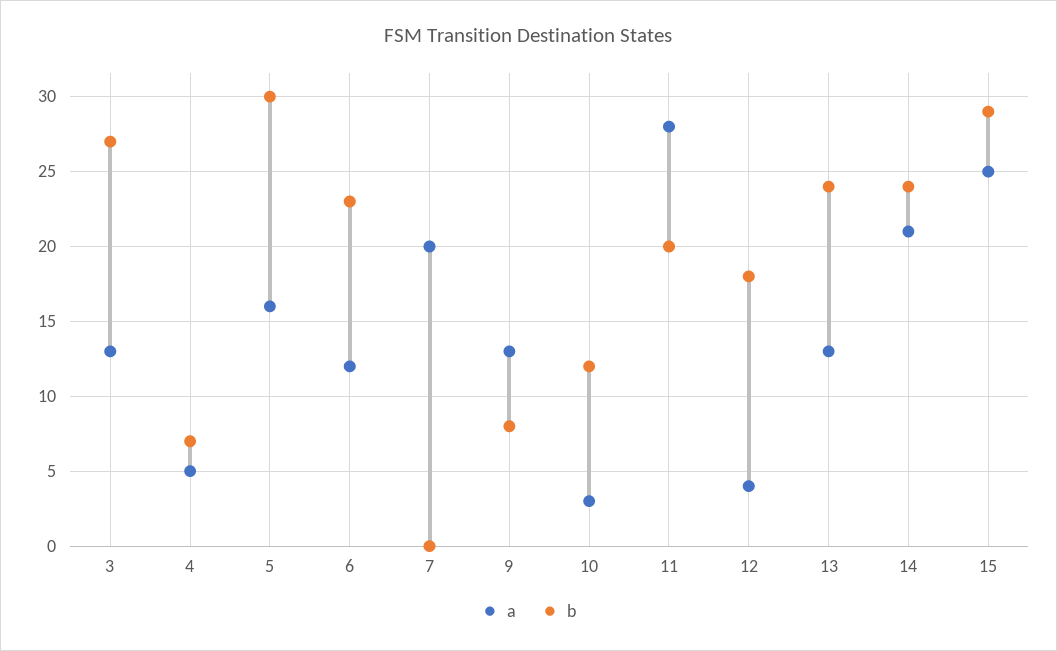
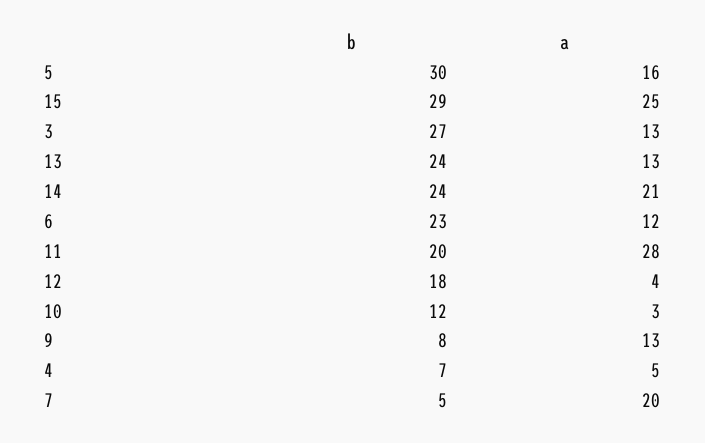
  {
    "a": {
      "3": 13,
      "4": 5,
      "5": 16,
      "6": 12,
      "7": 20,
      "9": 13,
      "10": 3,
      "11": 28,
      "12": 4,
      "13": 13,
      "14": 21,
      "15": 25
    },
    "b": {
      "3": 27,
      "4": 7,
      "5": 30,
      "6": 23,
-     "7": 0,
+     "7": 5,
      "9": 8,
      "10": 12,
      "11": 20,
      "12": 18,
      "13": 24,
      "14": 24,
      "15": 29
    }
  }

